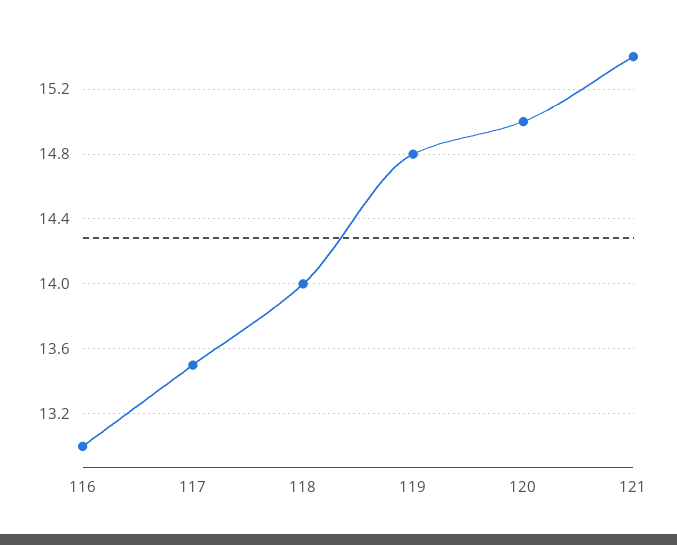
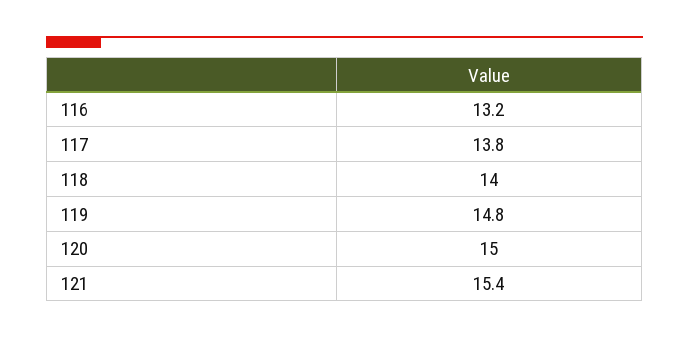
  {
-   "116": 13,
+   "116": 13.2,
-   "117": 13.5,
+   "117": 13.8,
    "118": 14,
    "119": 14.8,
    "120": 15,
    "121": 15.4
  }

